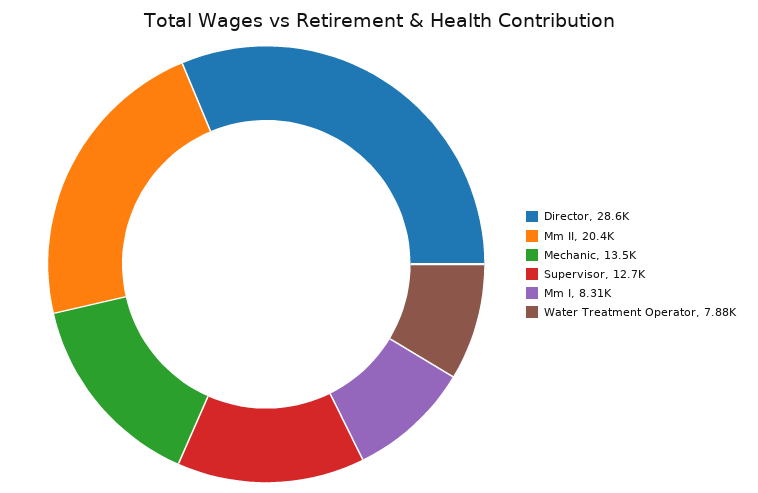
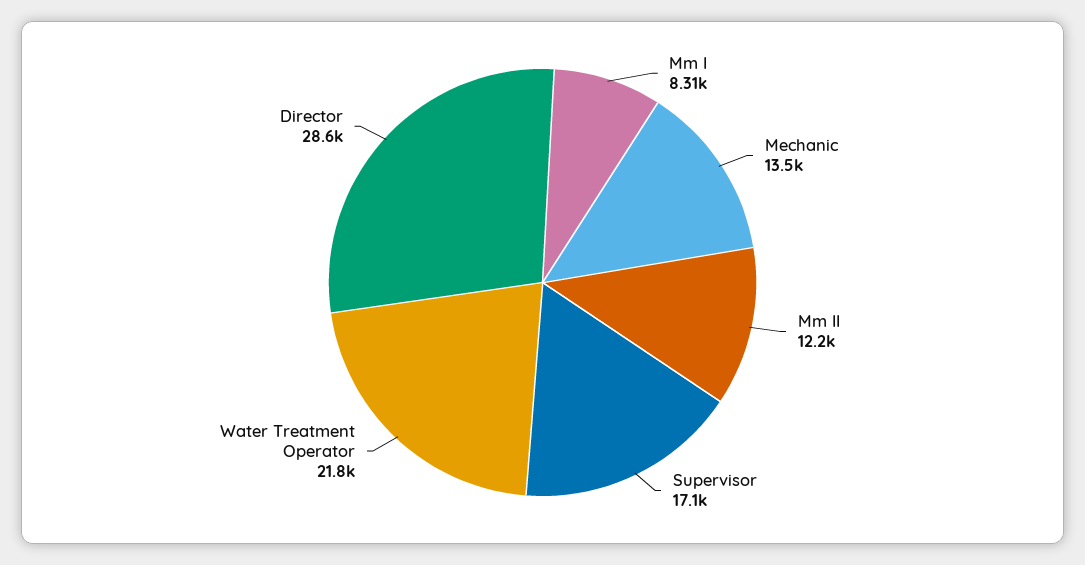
  {
    "Director": 28600,
-   "Mm II": 20400,
+   "Mm II": 12200,
    "Mechanic": 13500,
-   "Supervisor": 12700,
+   "Supervisor": 17100,
    "Mm I": 8310,
-   "Water Treatment Operator": 7880
+   "Water Treatment Operator": 21800
  }

